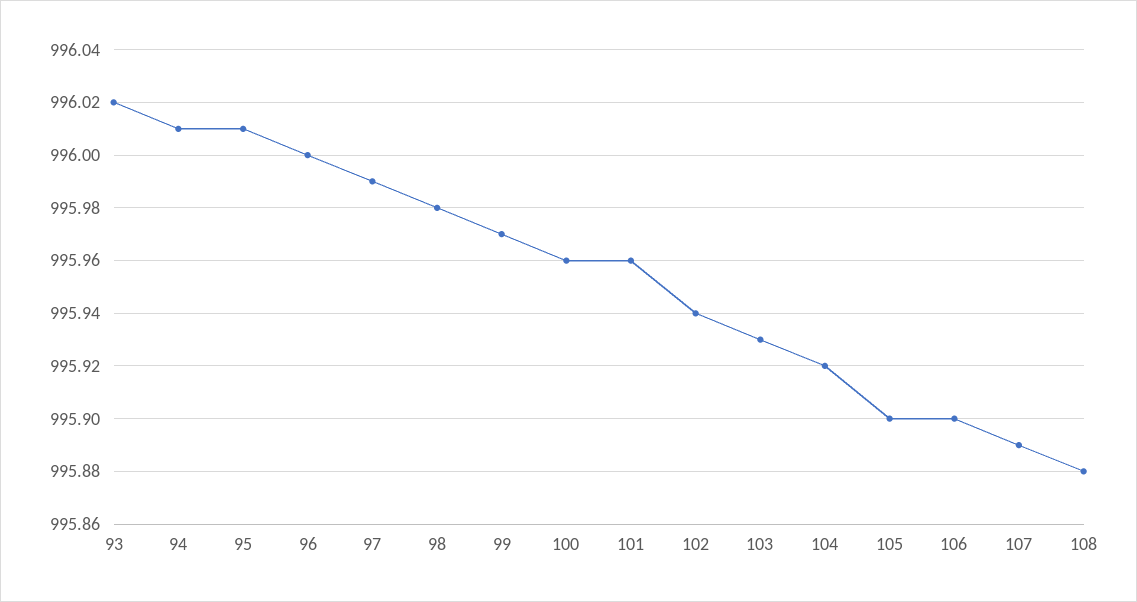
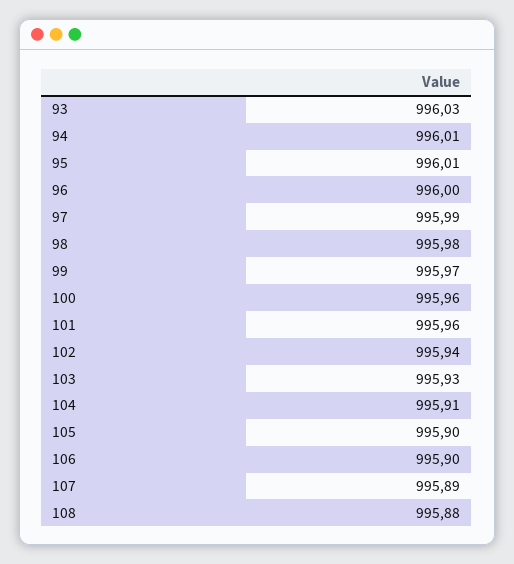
  {
-   "93": 996.02,
+   "93": 996.03,
    "94": 996.01,
    "95": 996.01,
    "96": 996,
    "97": 995.99,
    "98": 995.98,
    "99": 995.97,
    "100": 995.96,
    "101": 995.96,
    "102": 995.94,
    "103": 995.93,
-   "104": 995.92,
+   "104": 995.91,
    "105": 995.9,
    "106": 995.9,
    "107": 995.89,
    "108": 995.88
  }

